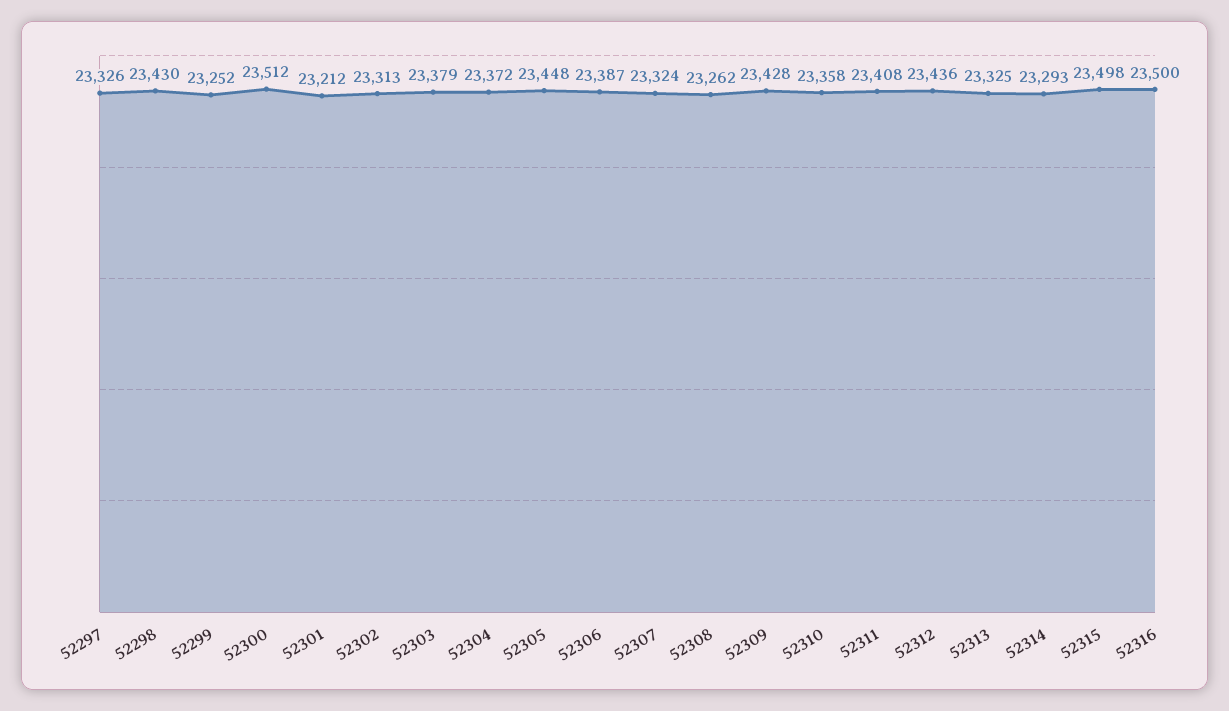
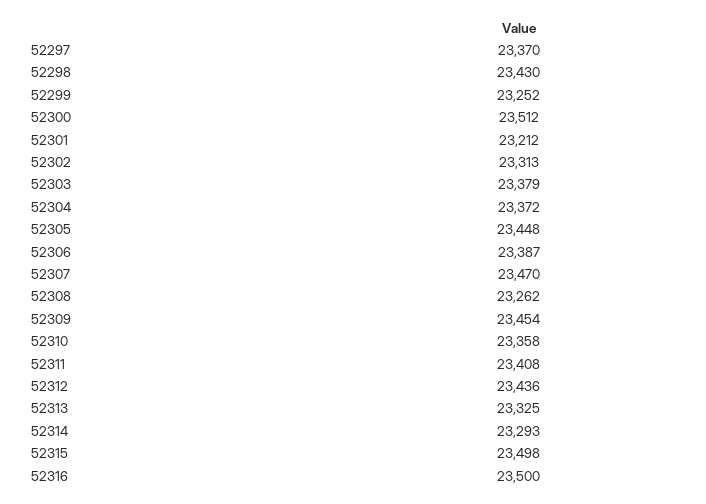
  {
-   "52297": 23326,
+   "52297": 23370,
    "52298": 23430,
    "52299": 23252,
    "52300": 23512,
    "52301": 23212,
    "52302": 23313,
    "52303": 23379,
    "52304": 23372,
    "52305": 23448,
    "52306": 23387,
-   "52307": 23324,
+   "52307": 23470,
    "52308": 23262,
-   "52309": 23428,
+   "52309": 23454,
    "52310": 23358,
    "52311": 23408,
    "52312": 23436,
    "52313": 23325,
    "52314": 23293,
    "52315": 23498,
    "52316": 23500
  }

